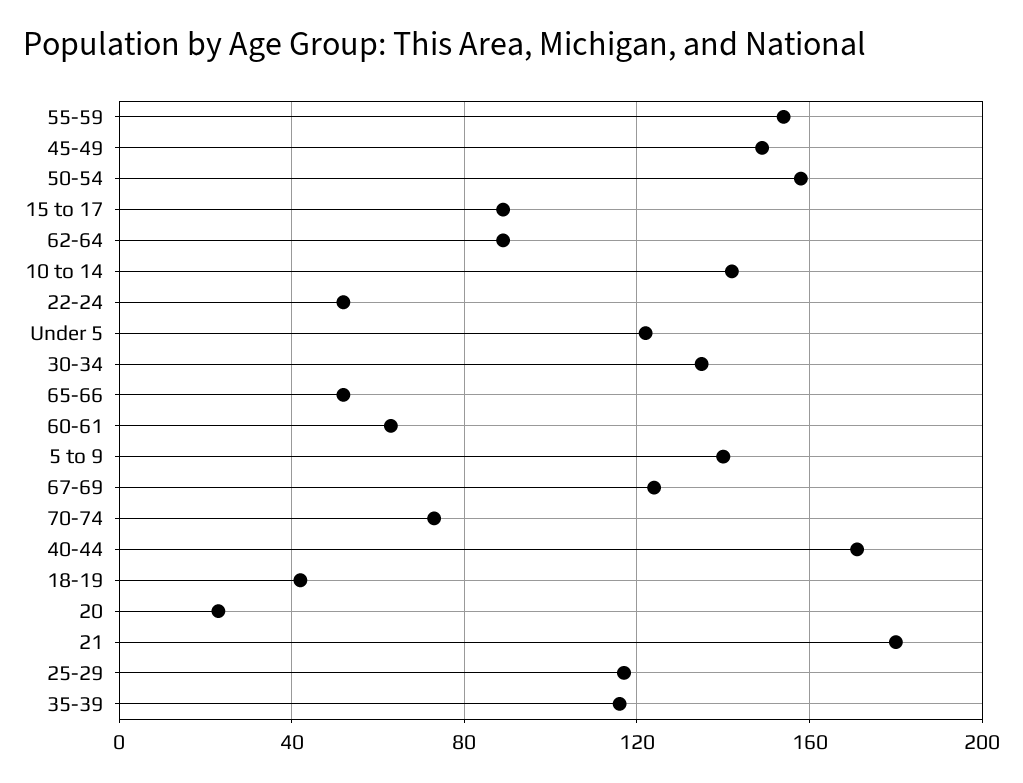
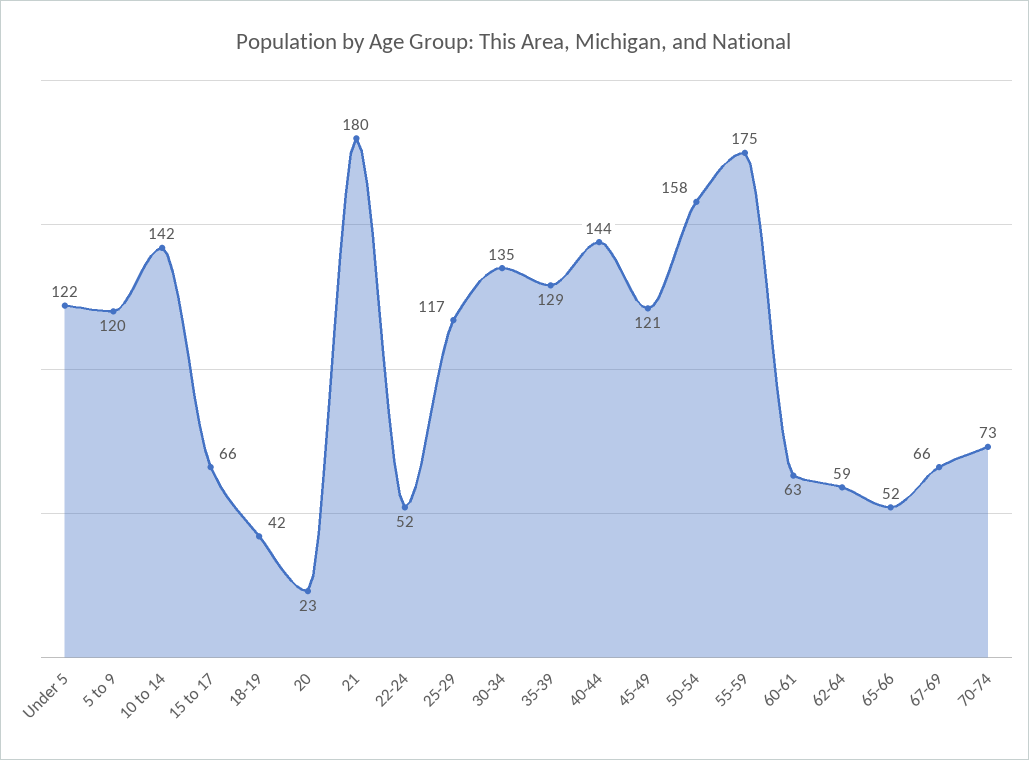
  {
-   "55-59": 155,
+   "55-59": 175,
-   "45-49": 150,
+   "45-49": 121,
    "50-54": 158,
-   "15 to 17": 90,
+   "15 to 17": 66,
-   "62-64": 90,
+   "62-64": 59,
    "10 to 14": 142,
    "22-24": 52,
    "Under 5": 122,
    "30-34": 135,
    "65-66": 52,
    "60-61": 63,
-   "5 to 9": 140,
+   "5 to 9": 120,
-   "67-69": 125,
+   "67-69": 66,
    "70-74": 73,
-   "40-44": 170,
+   "40-44": 144,
    "18-19": 42,
    "20": 23,
    "21": 180,
    "25-29": 117,
-   "35-39": 115
+   "35-39": 129
  }

